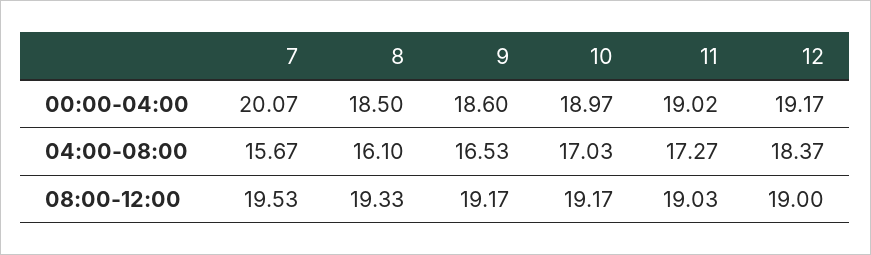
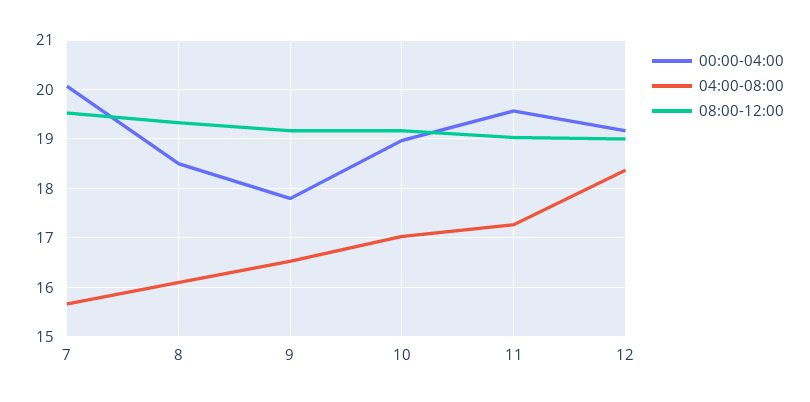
  {
    "00:00-04:00": {
      "7": 20.07,
      "8": 18.5,
-     "9": 18.6,
+     "9": 17.8,
      "10": 18.97,
-     "11": 19.02,
+     "11": 19.6,
      "12": 19.17
    },
    "04:00-08:00": {
      "7": 15.67,
      "8": 16.1,
      "9": 16.53,
      "10": 17.03,
      "11": 17.27,
      "12": 18.37
    },
    "08:00-12:00": {
      "7": 19.53,
      "8": 19.33,
      "9": 19.17,
      "10": 19.17,
      "11": 19.03,
      "12": 19
    }
  }

